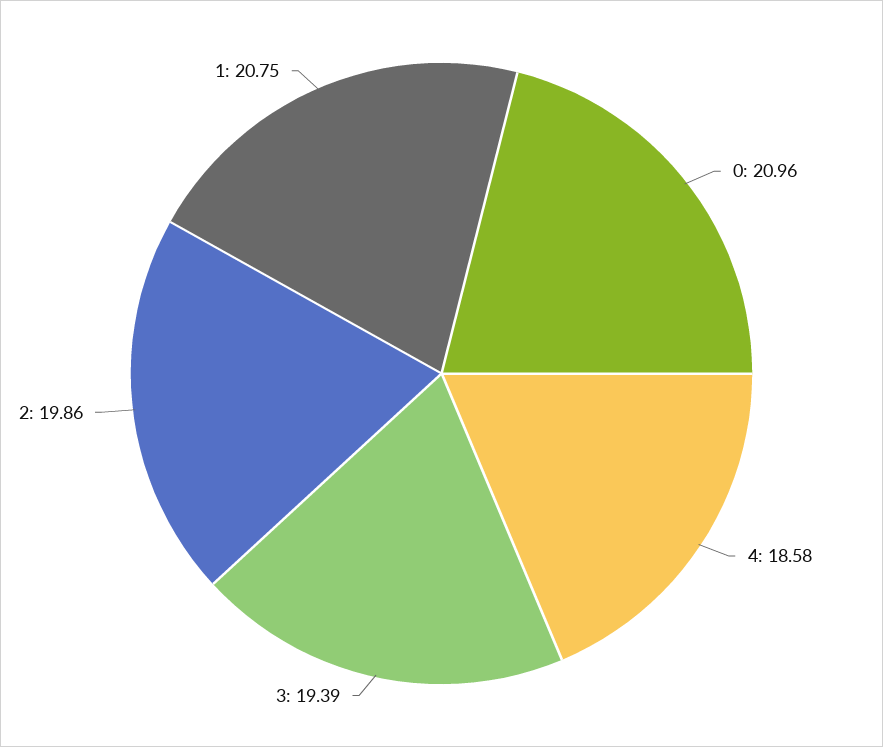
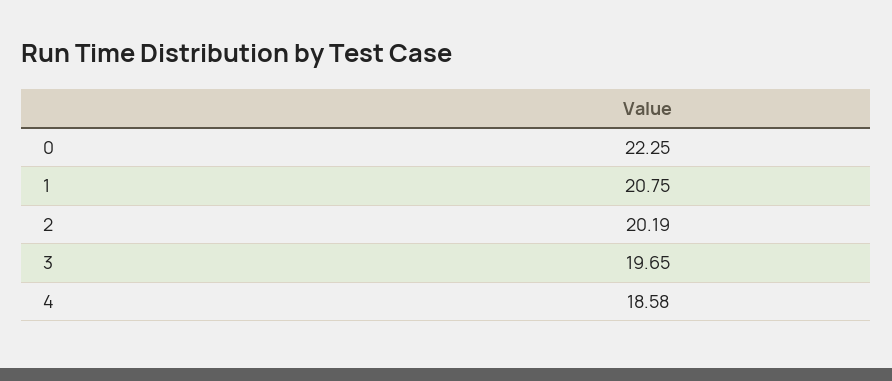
  {
-   "0": 20.96,
+   "0": 22.25,
    "4": 18.58,
-   "3": 19.39,
+   "3": 19.65,
-   "2": 19.86,
+   "2": 20.19,
    "1": 20.75
  }

